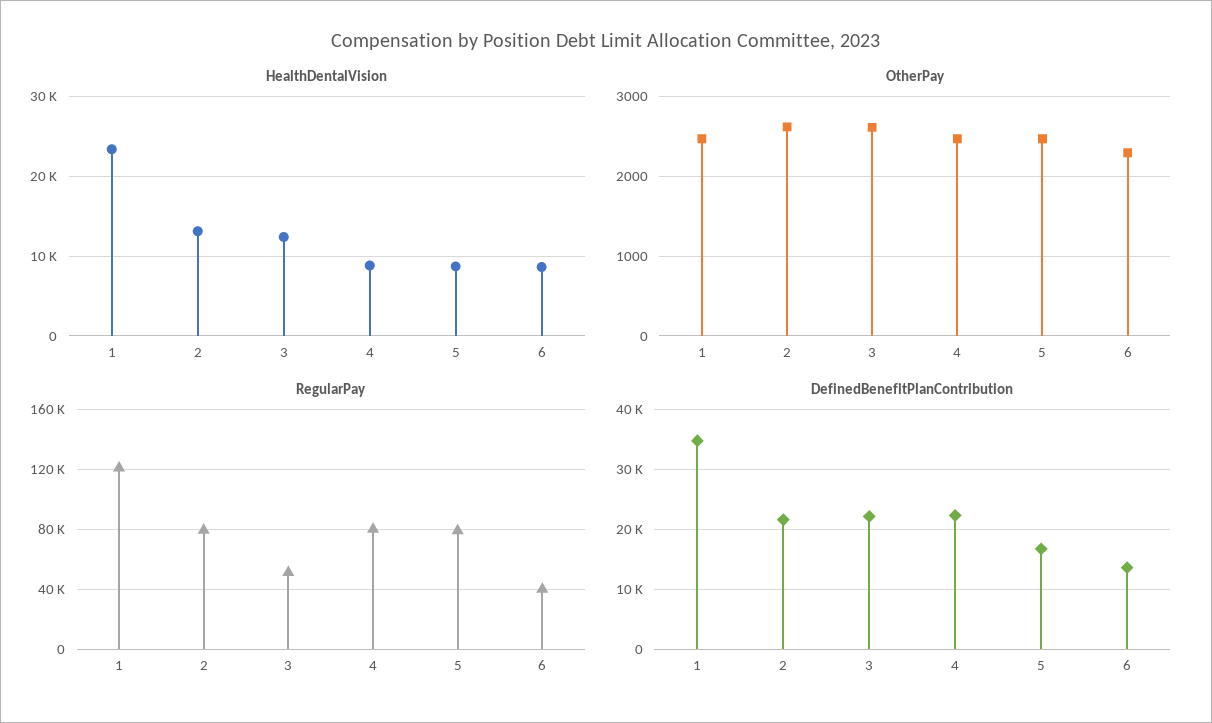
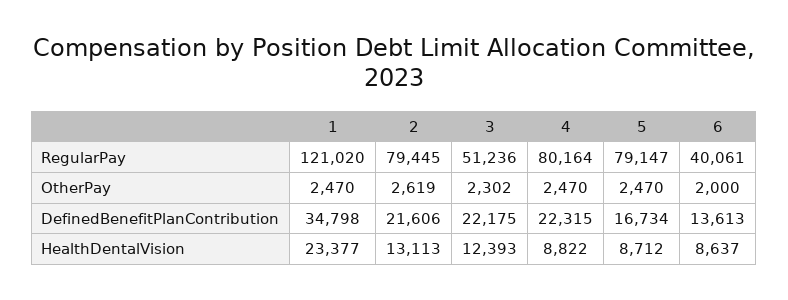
  {
    "HealthDentalVision": {
      "1": 23377,
      "2": 13113,
      "3": 12393,
      "4": 8822,
      "5": 8712,
      "6": 8637
    },
    "OtherPay": {
      "1": 2470,
      "2": 2619,
-     "3": 2600,
+     "3": 2302,
      "4": 2470,
      "5": 2470,
-     "6": 2300
+     "6": 2000
    },
    "RegularPay": {
      "1": 121020,
      "2": 79445,
      "3": 51236,
      "4": 80164,
      "5": 79147,
      "6": 40061
    },
    "DefinedBenefitPlanContribution": {
      "1": 34798,
      "2": 21606,
      "3": 22175,
      "4": 22315,
      "5": 16734,
      "6": 13613
    }
  }

